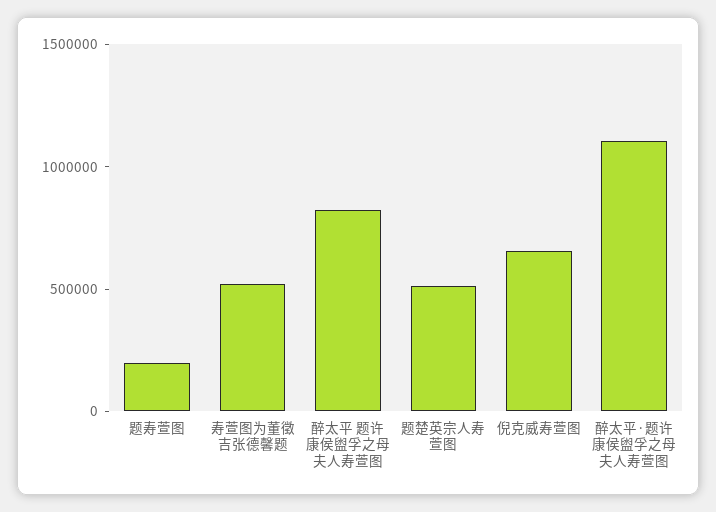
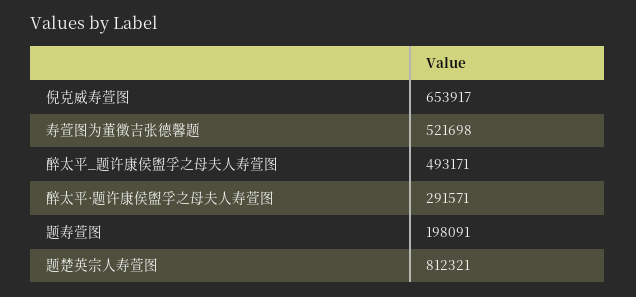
  {
    "题寿萱图": 198091,
    "寿萱图为董徵吉张德馨题": 521698,
-   "醉太平 题许康侯盥孚之母夫人寿萱图": 800000,
+   "醉太平 题许康侯盥孚之母夫人寿萱图": 493171,
-   "题楚英宗人寿萱图": 500000,
+   "题楚英宗人寿萱图": 812321,
    "倪克威寿萱图": 653917,
-   "醉太平·题许康侯盥孚之母夫人寿萱图": 1100000
+   "醉太平·题许康侯盥孚之母夫人寿萱图": 291571
  }

